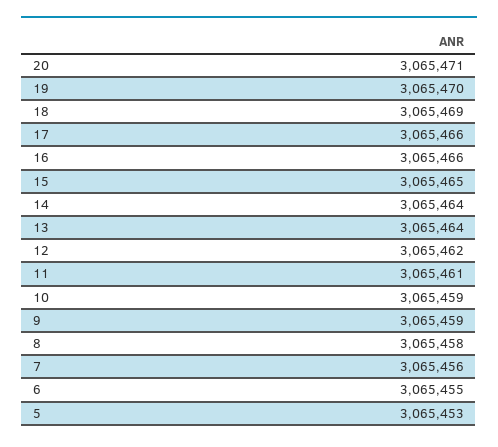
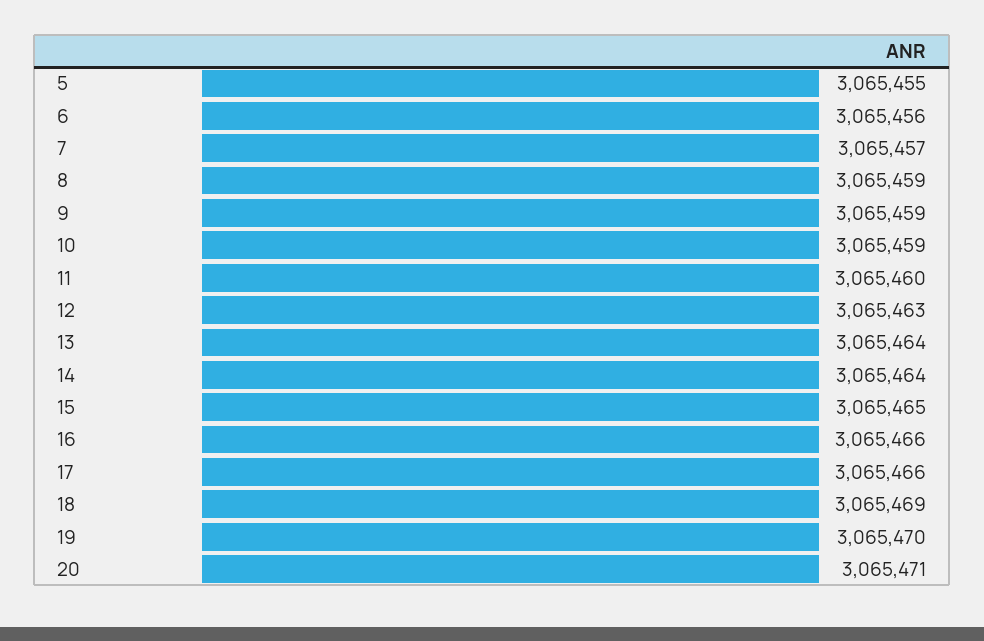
  {
    "20": 3065471,
    "19": 3065470,
    "18": 3065469,
    "17": 3065466,
    "16": 3065466,
    "15": 3065465,
    "14": 3065464,
    "13": 3065464,
-   "12": 3065462,
+   "12": 3065463,
-   "11": 3065461,
+   "11": 3065460,
    "10": 3065459,
    "9": 3065459,
-   "8": 3065458,
+   "8": 3065459,
-   "7": 3065456,
+   "7": 3065457,
-   "6": 3065455,
+   "6": 3065456,
-   "5": 3065453
+   "5": 3065455
  }

